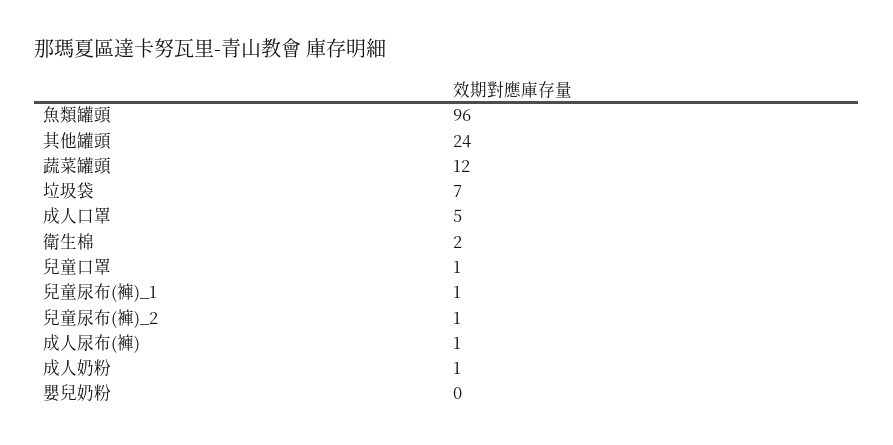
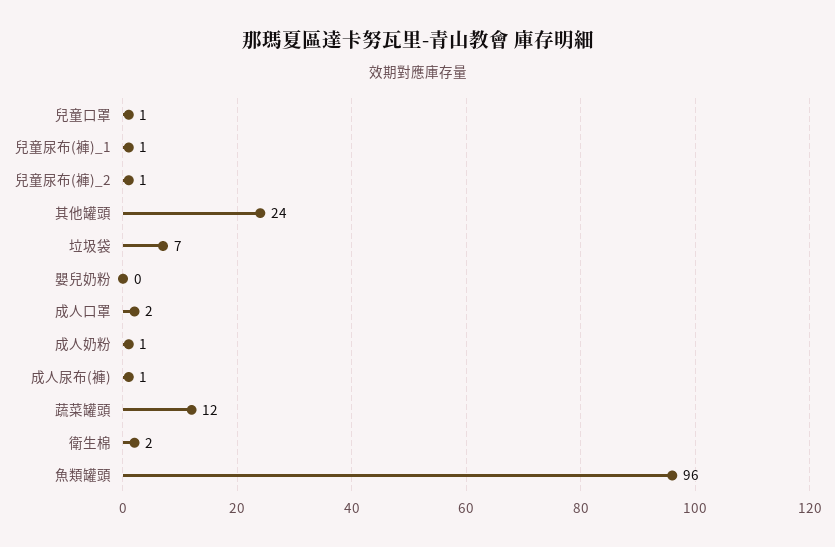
  {
    "魚類罐頭": 96,
    "其他罐頭": 24,
    "蔬菜罐頭": 12,
    "垃圾袋": 7,
-   "成人口罩": 5,
+   "成人口罩": 2,
    "衛生棉": 2,
    "兒童口罩": 1,
    "兒童尿布(褲)_1": 1,
    "兒童尿布(褲)_2": 1,
    "成人尿布(褲)": 1,
    "成人奶粉": 1,
    "嬰兒奶粉": 0
  }

